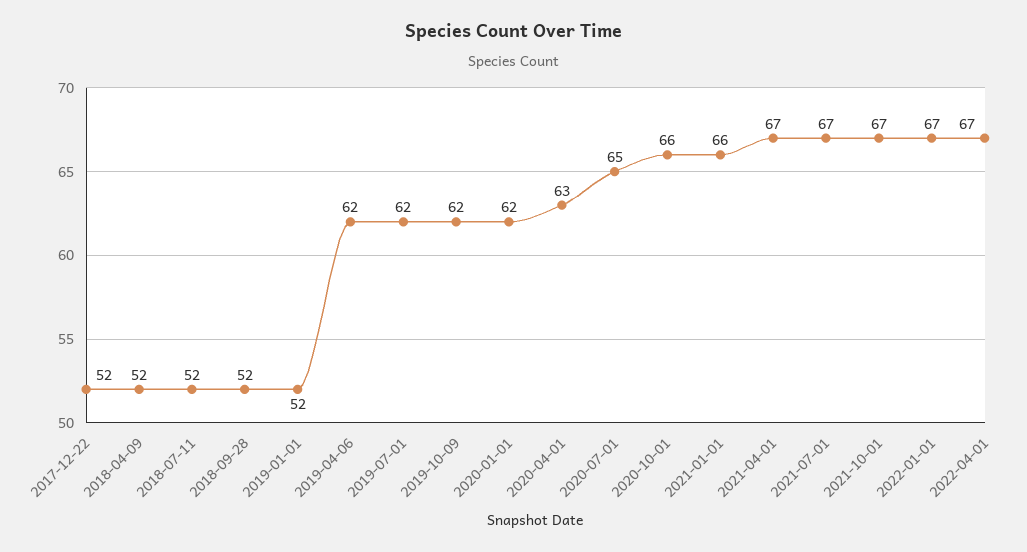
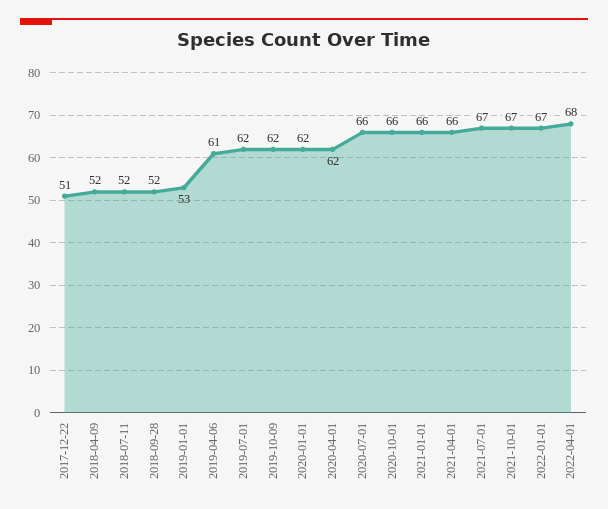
  {
-   "2017-12-22": 52,
+   "2017-12-22": 51,
    "2018-04-09": 52,
    "2018-07-11": 52,
    "2018-09-28": 52,
-   "2019-01-01": 52,
+   "2019-01-01": 53,
-   "2019-04-06": 62,
+   "2019-04-06": 61,
    "2019-07-01": 62,
    "2019-10-09": 62,
    "2020-01-01": 62,
-   "2020-04-01": 63,
+   "2020-04-01": 62,
-   "2020-07-01": 65,
+   "2020-07-01": 66,
    "2020-10-01": 66,
    "2021-01-01": 66,
-   "2021-04-01": 67,
+   "2021-04-01": 66,
    "2021-07-01": 67,
    "2021-10-01": 67,
    "2022-01-01": 67,
-   "2022-04-01": 67
+   "2022-04-01": 68
  }

